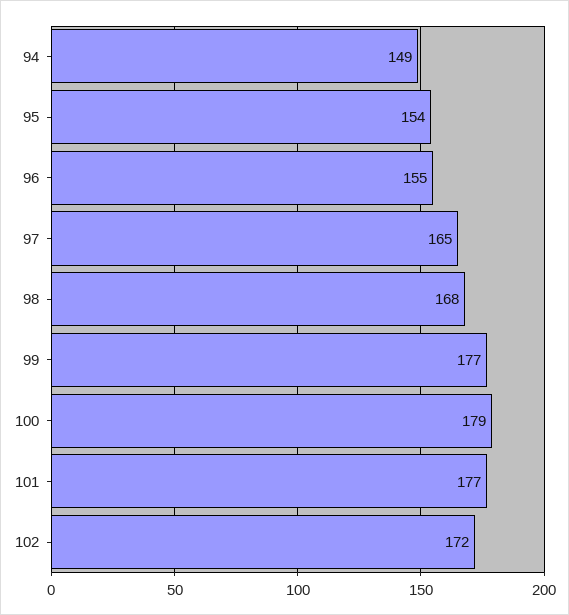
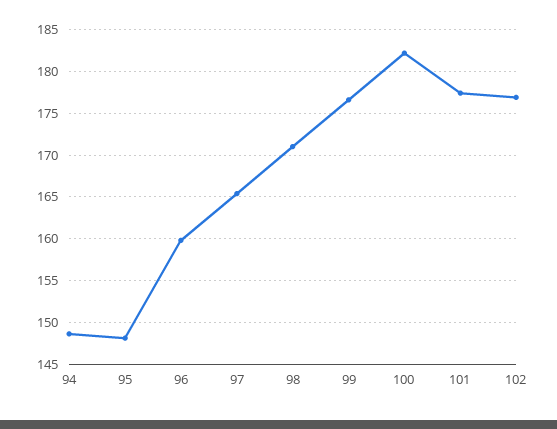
  {
    "94": 149,
-   "95": 154,
+   "95": 148,
-   "96": 155,
+   "96": 160,
    "97": 165,
-   "98": 168,
+   "98": 171,
    "99": 177,
-   "100": 179,
+   "100": 182,
    "101": 177,
-   "102": 172
+   "102": 177
  }

